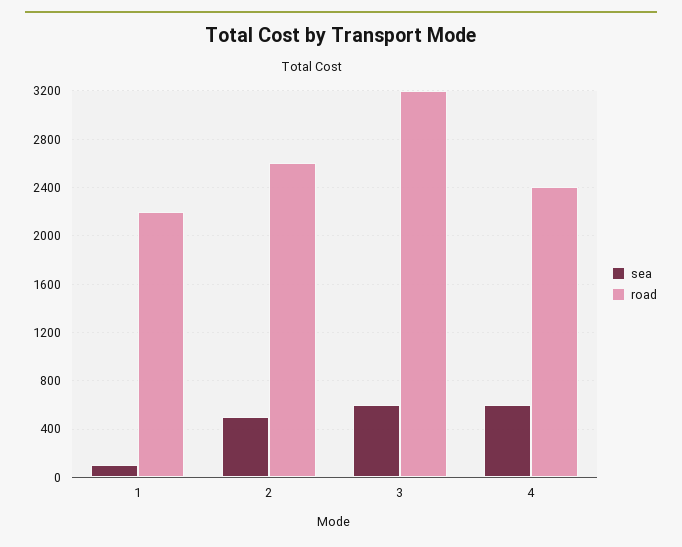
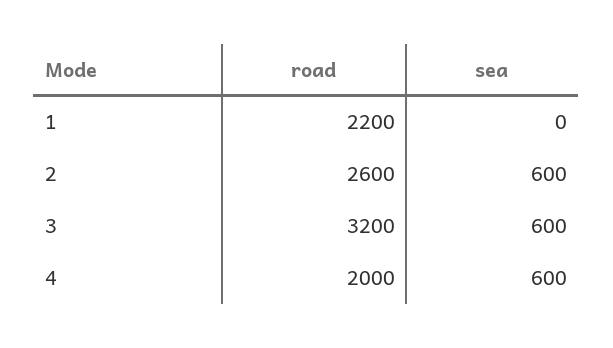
  {
    "sea": {
-     "1": 100,
+     "1": 0,
-     "2": 500,
+     "2": 600,
      "3": 600,
      "4": 600
    },
    "road": {
      "1": 2200,
      "2": 2600,
      "3": 3200,
-     "4": 2400
+     "4": 2000
    }
  }

